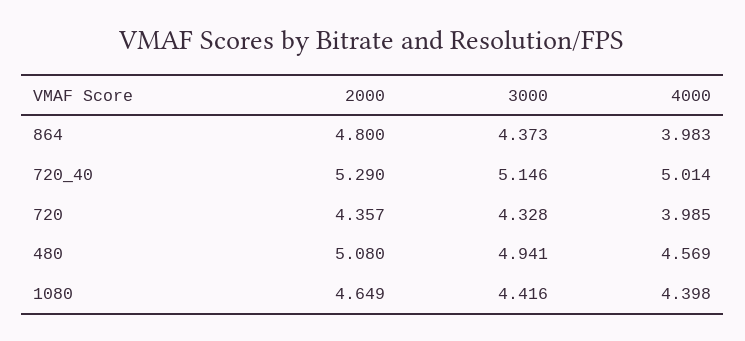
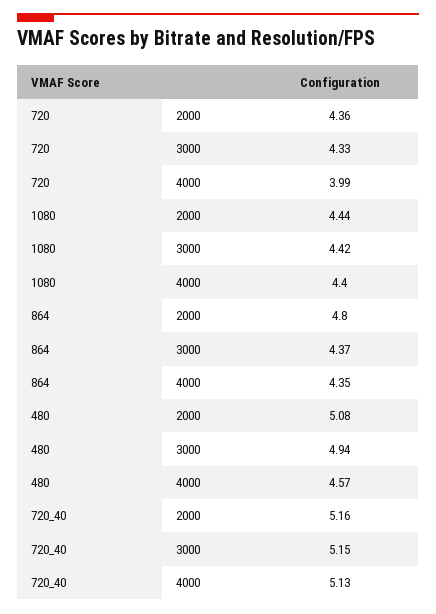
  {
    "2000": {
      "864": 4.8,
-     "720_40": 5.29,
+     "720_40": 5.16,
      "720": 4.357,
      "480": 5.08,
-     "1080": 4.649
+     "1080": 4.44
    },
    "3000": {
      "864": 4.373,
      "720_40": 5.146,
      "720": 4.328,
      "480": 4.941,
      "1080": 4.416
    },
    "4000": {
-     "864": 3.983,
+     "864": 4.35,
-     "720_40": 5.014,
+     "720_40": 5.13,
      "720": 3.985,
      "480": 4.569,
      "1080": 4.398
    }
  }

